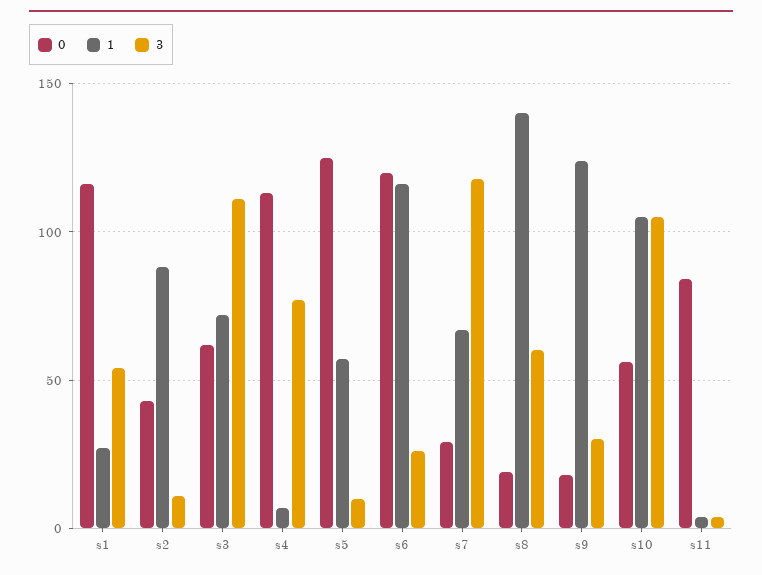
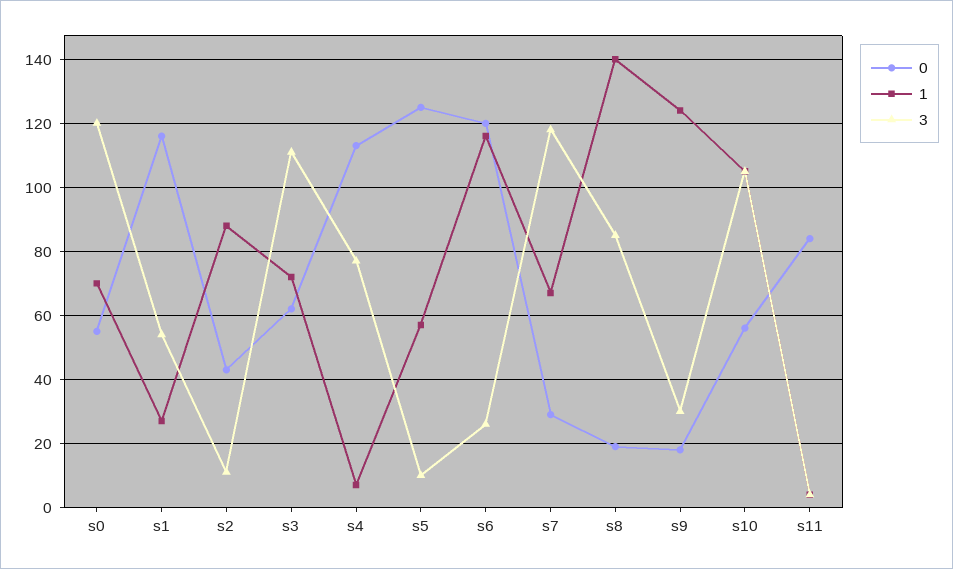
  {
    "0": {
      "s1": 115,
      "s2": 45,
      "s3": 60,
      "s4": 115,
      "s5": 125,
      "s6": 120,
      "s7": 30,
      "s8": 20,
      "s9": 20,
      "s10": 55,
-     "s11": 85
+     "s11": 85,
+     "s0": 55
    },
    "1": {
      "s1": 25,
      "s2": 90,
      "s3": 70,
      "s4": 5,
      "s5": 55,
      "s6": 115,
      "s7": 65,
      "s8": 140,
      "s9": 125,
      "s10": 105,
-     "s11": 5
+     "s11": 5,
+     "s0": 70
    },
    "3": {
      "s1": 55,
      "s2": 10,
      "s3": 110,
      "s4": 75,
      "s5": 10,
      "s6": 25,
      "s7": 120,
-     "s8": 60,
+     "s8": 85,
      "s9": 30,
      "s10": 105,
-     "s11": 5
+     "s11": 5,
+     "s0": 120
    }
  }

